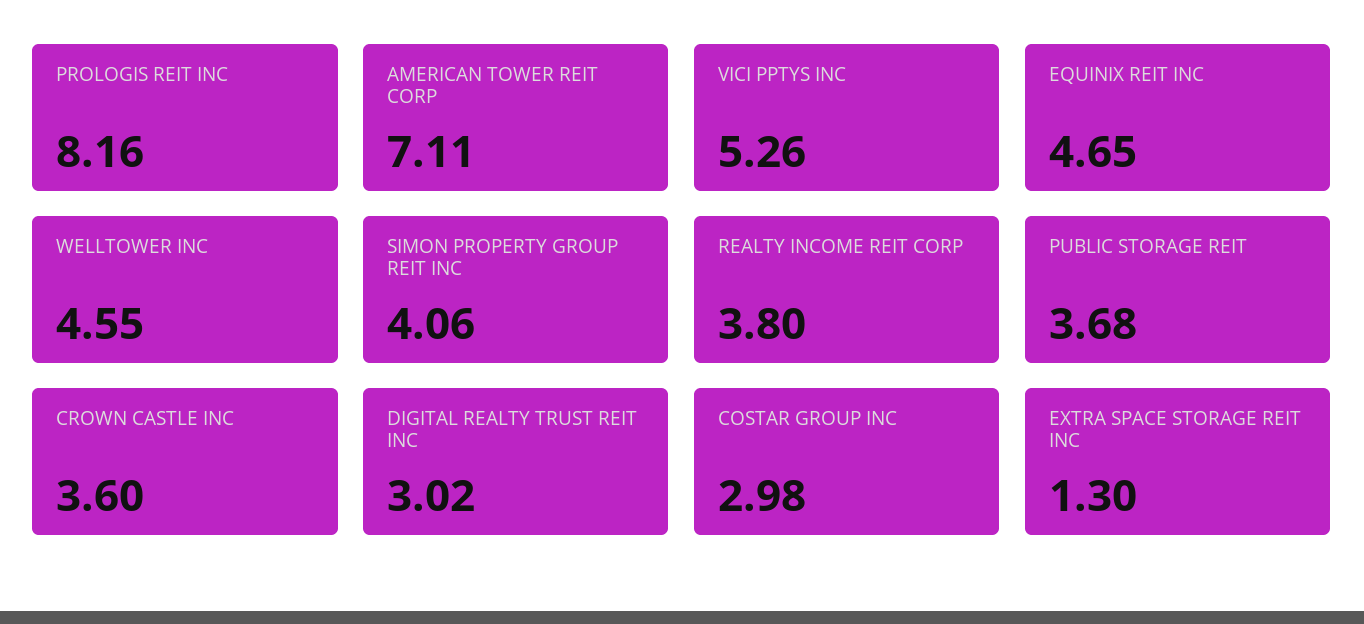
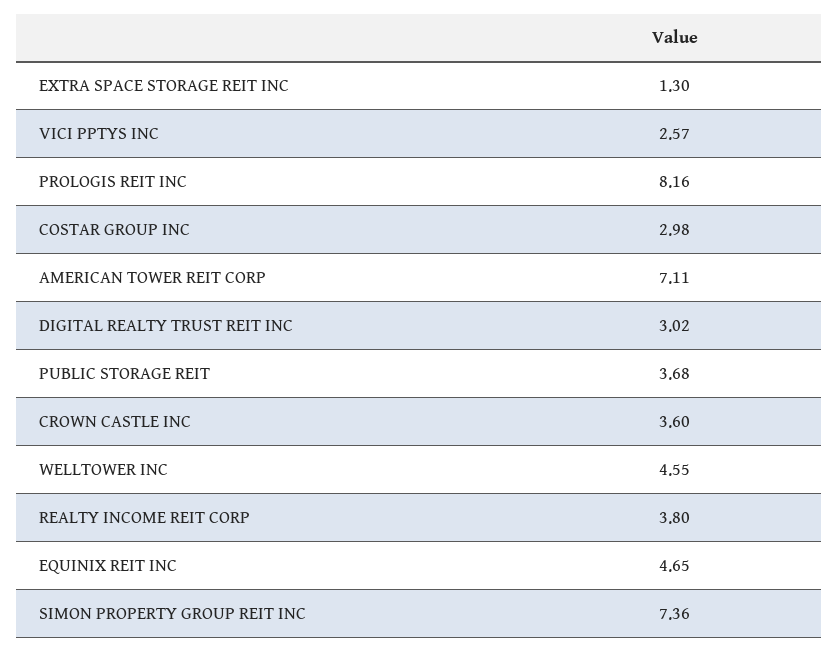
  {
    "PROLOGIS REIT INC": 8.16,
    "AMERICAN TOWER REIT CORP": 7.11,
-   "VICI PPTYS INC": 5.26,
+   "VICI PPTYS INC": 2.57,
    "EQUINIX REIT INC": 4.65,
    "WELLTOWER INC": 4.55,
-   "SIMON PROPERTY GROUP REIT INC": 4.06,
+   "SIMON PROPERTY GROUP REIT INC": 7.36,
    "REALTY INCOME REIT CORP": 3.8,
    "PUBLIC STORAGE REIT": 3.68,
    "CROWN CASTLE INC": 3.6,
    "DIGITAL REALTY TRUST REIT INC": 3.02,
    "COSTAR GROUP INC": 2.98,
    "EXTRA SPACE STORAGE REIT INC": 1.3
  }

